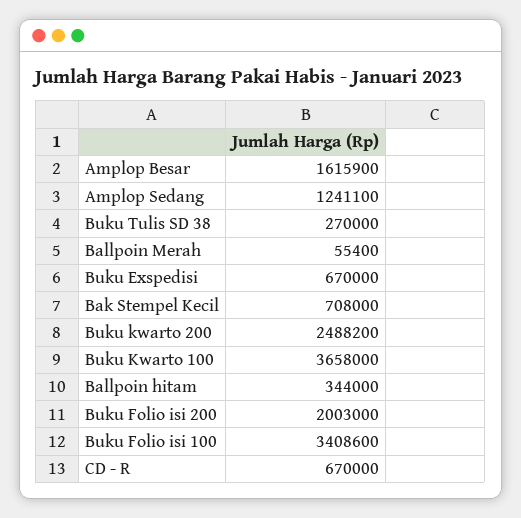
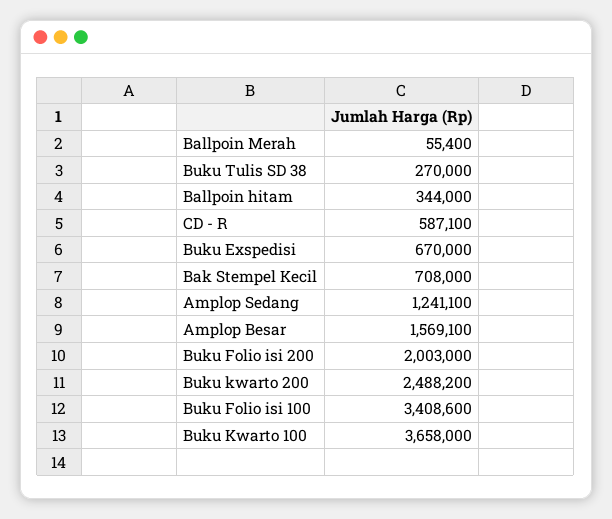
  {
-   "Amplop Besar": 1615900,
+   "Amplop Besar": 1569100,
    "Amplop Sedang": 1241100,
    "Buku Tulis SD 38": 270000,
    "Ballpoin Merah": 55400,
    "Buku Exspedisi": 670000,
    "Bak Stempel Kecil": 708000,
    "Buku kwarto 200": 2488200,
    "Buku Kwarto 100": 3658000,
    "Ballpoin hitam": 344000,
    "Buku Folio isi 200": 2003000,
    "Buku Folio isi 100": 3408600,
-   "CD - R": 670000
+   "CD - R": 587100
  }

